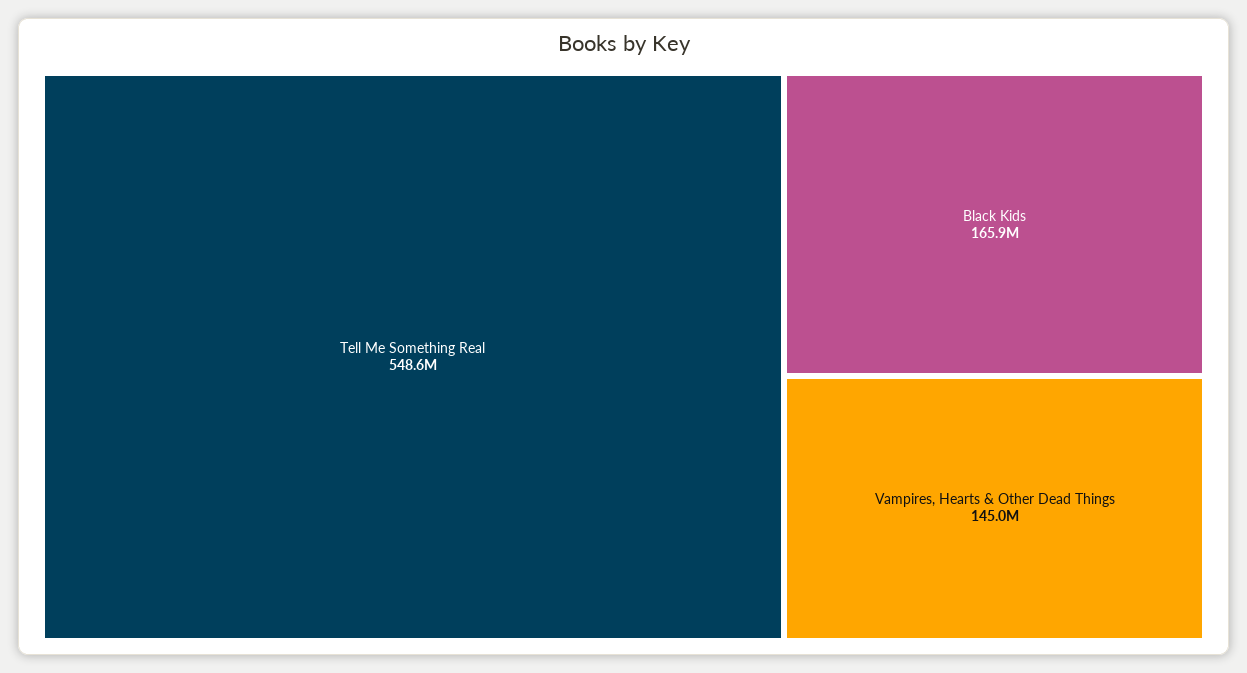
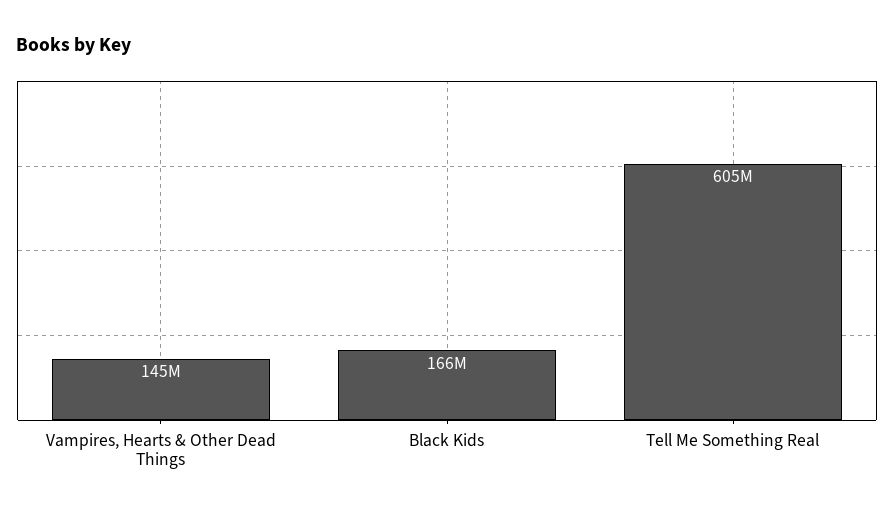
  {
-   "Tell Me Something Real": 548600000,
+   "Tell Me Something Real": 605000000,
    "Black Kids": 165900000,
    "Vampires, Hearts & Other Dead Things": 145000000
  }

